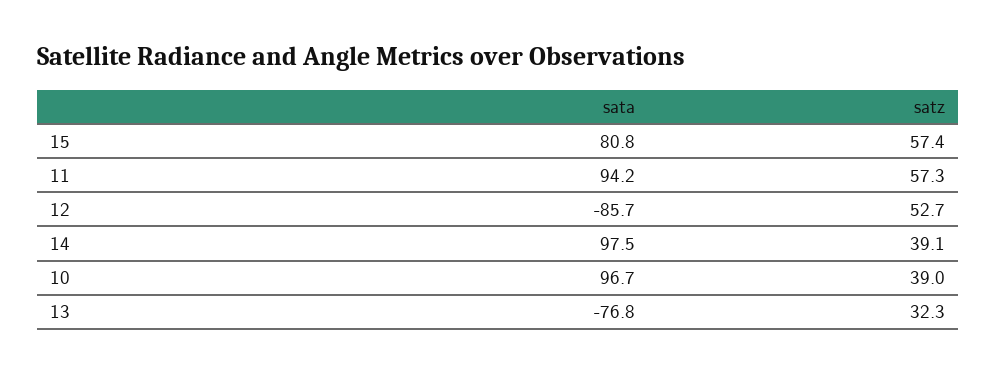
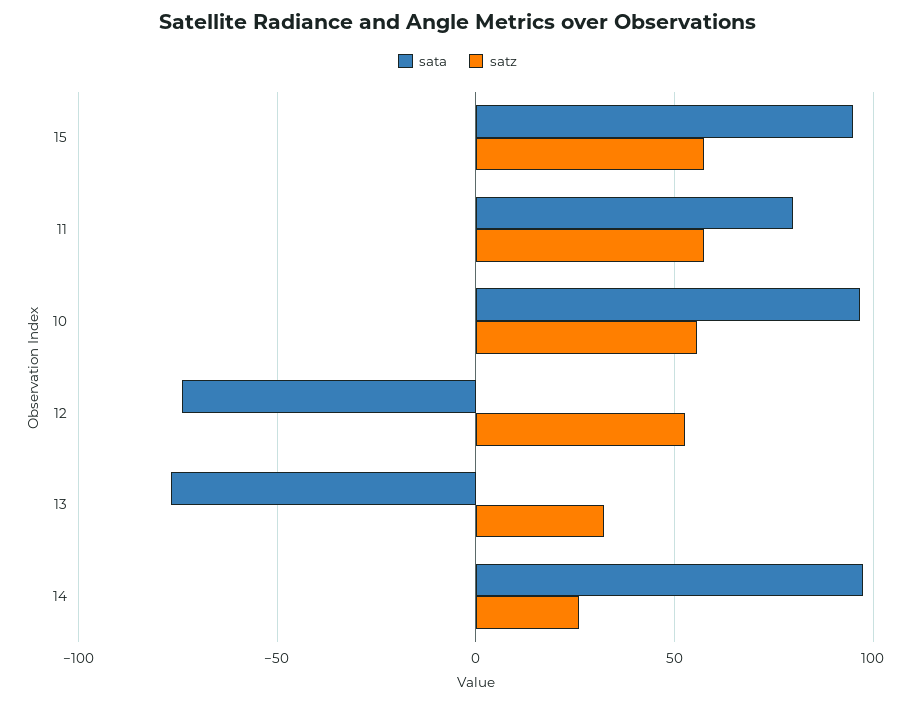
  {
    "sata": {
-     "15": 80.8,
+     "15": 95,
-     "11": 94.2,
+     "11": 80,
-     "12": -85.7,
+     "12": -75,
      "14": 97.5,
      "10": 96.7,
      "13": -76.8
    },
    "satz": {
      "15": 57.4,
      "11": 57.3,
      "12": 52.7,
-     "14": 39.1,
+     "14": 25,
-     "10": 39,
+     "10": 55,
      "13": 32.3
    }
  }

